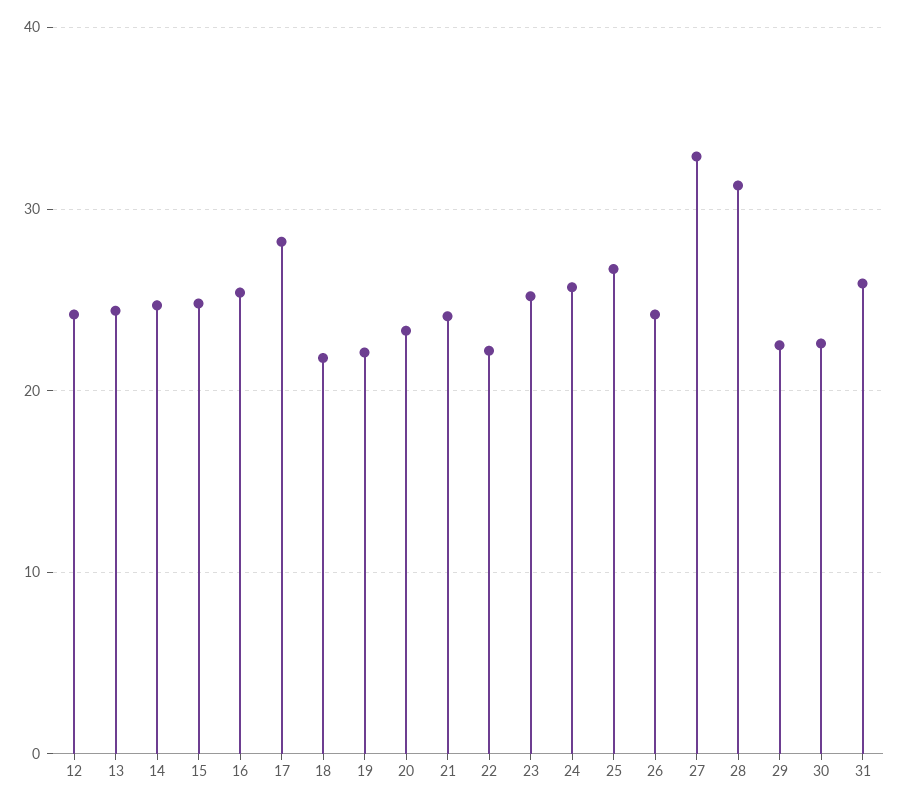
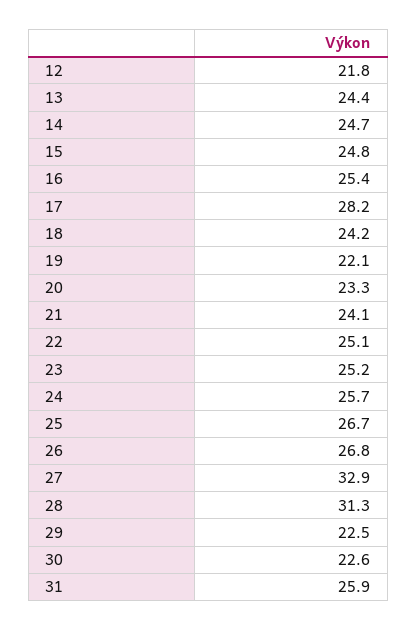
  {
-   "12": 24,
+   "12": 21.8,
    "13": 24.4,
    "14": 24.7,
    "15": 24.8,
    "16": 25.4,
    "17": 28.2,
-   "18": 22,
+   "18": 24.2,
    "19": 22.1,
    "20": 23.3,
    "21": 24.1,
-   "22": 22,
+   "22": 25.1,
    "23": 25.2,
    "24": 25.7,
    "25": 26.7,
-   "26": 24,
+   "26": 26.8,
    "27": 32.9,
    "28": 31.3,
    "29": 22.5,
    "30": 22.6,
    "31": 25.9
  }

